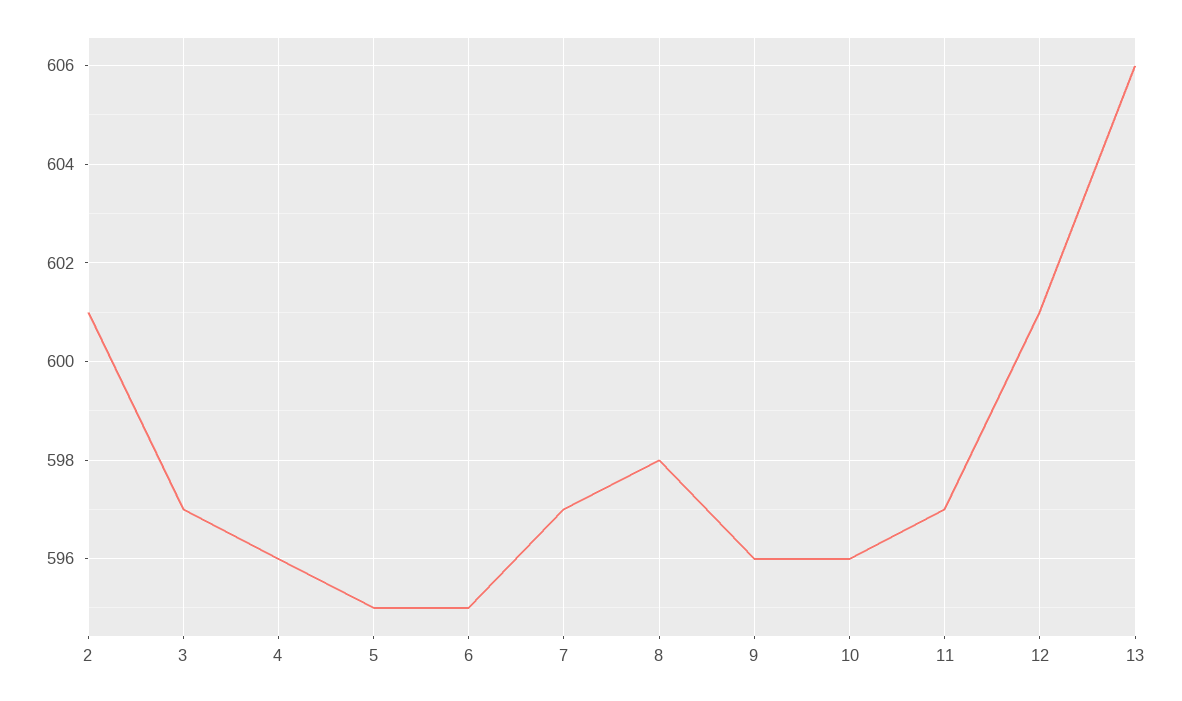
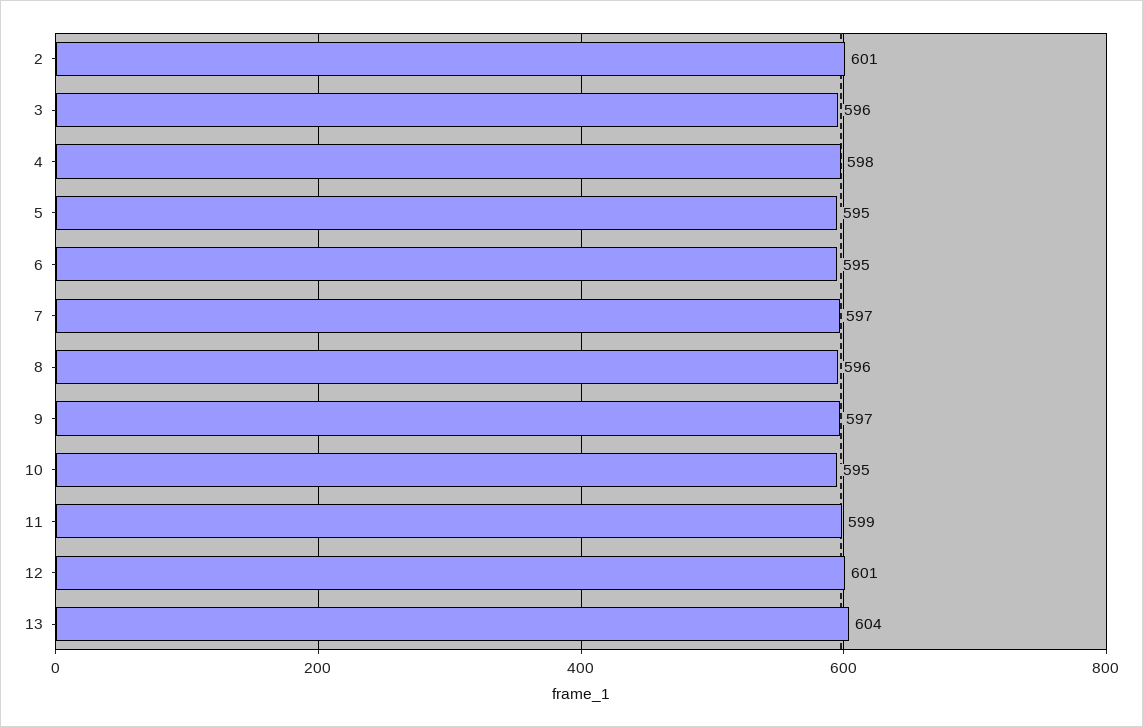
  {
    "2": 601,
-   "3": 597,
+   "3": 596,
-   "4": 596,
+   "4": 598,
    "5": 595,
    "6": 595,
    "7": 597,
-   "8": 598,
+   "8": 596,
-   "9": 596,
+   "9": 597,
-   "10": 596,
+   "10": 595,
-   "11": 597,
+   "11": 599,
    "12": 601,
-   "13": 606
+   "13": 604
  }

